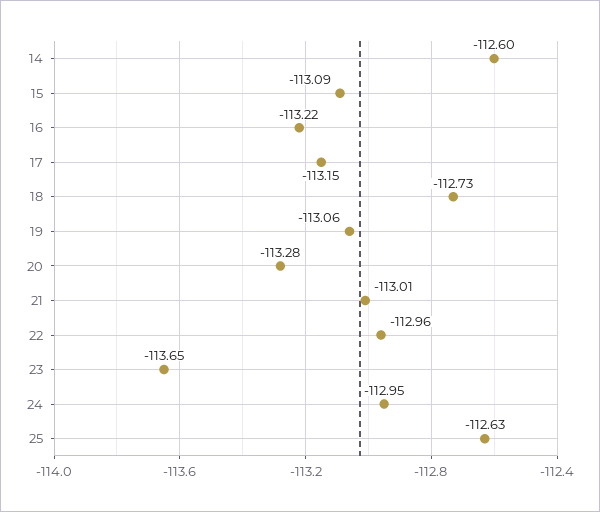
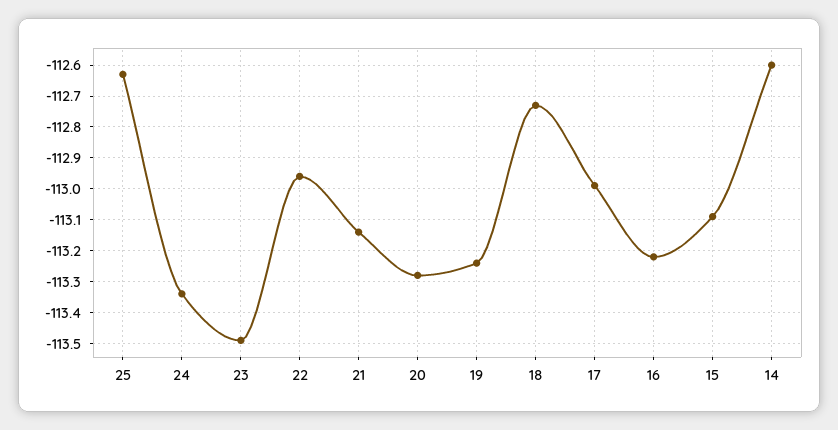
  {
    "14": -112.6,
    "15": -113.09,
    "16": -113.22,
-   "17": -113.15,
+   "17": -113,
    "18": -112.73,
-   "19": -113.06,
+   "19": -113.25,
    "20": -113.28,
-   "21": -113.01,
+   "21": -113.15,
    "22": -112.96,
-   "23": -113.65,
+   "23": -113.5,
-   "24": -112.95,
+   "24": -113.35,
    "25": -112.63
  }

